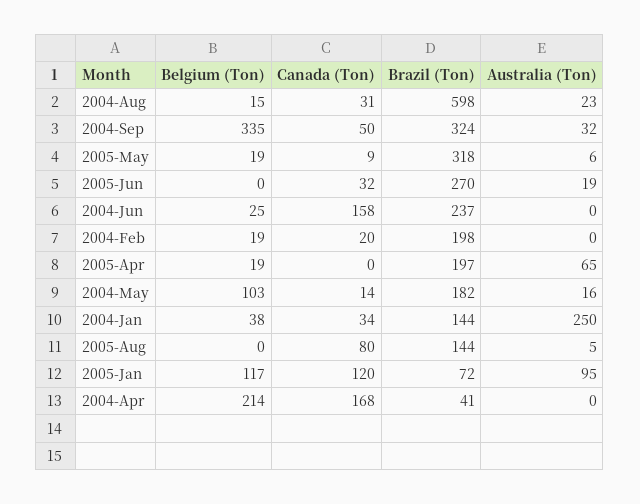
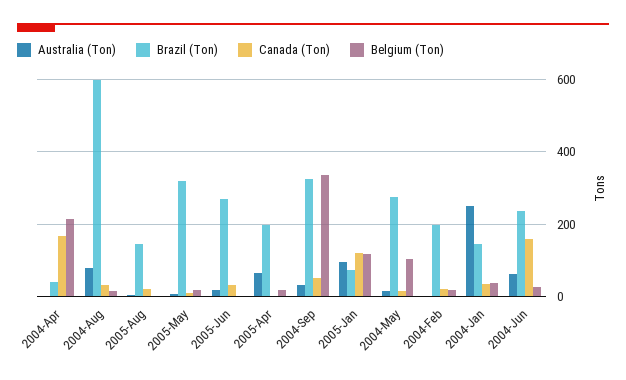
  {
    "Belgium (Ton)": {
      "2004-Aug": 15,
      "2004-Sep": 335,
      "2005-May": 19,
      "2005-Jun": 0,
      "2004-Jun": 25,
      "2004-Feb": 19,
      "2005-Apr": 19,
      "2004-May": 103,
      "2004-Jan": 38,
      "2005-Aug": 0,
      "2005-Jan": 117,
      "2004-Apr": 214
    },
    "Canada (Ton)": {
      "2004-Aug": 31,
      "2004-Sep": 50,
      "2005-May": 9,
      "2005-Jun": 32,
      "2004-Jun": 158,
      "2004-Feb": 20,
      "2005-Apr": 0,
      "2004-May": 14,
      "2004-Jan": 34,
-     "2005-Aug": 80,
+     "2005-Aug": 20,
      "2005-Jan": 120,
      "2004-Apr": 168
    },
    "Brazil (Ton)": {
      "2004-Aug": 598,
      "2004-Sep": 324,
      "2005-May": 318,
      "2005-Jun": 270,
      "2004-Jun": 237,
      "2004-Feb": 198,
      "2005-Apr": 197,
-     "2004-May": 182,
+     "2004-May": 280,
      "2004-Jan": 144,
      "2005-Aug": 144,
      "2005-Jan": 72,
      "2004-Apr": 41
    },
    "Australia (Ton)": {
-     "2004-Aug": 23,
+     "2004-Aug": 80,
      "2004-Sep": 32,
      "2005-May": 6,
      "2005-Jun": 19,
-     "2004-Jun": 0,
+     "2004-Jun": 60,
      "2004-Feb": 0,
      "2005-Apr": 65,
      "2004-May": 16,
      "2004-Jan": 250,
      "2005-Aug": 5,
      "2005-Jan": 95,
      "2004-Apr": 0
    }
  }

